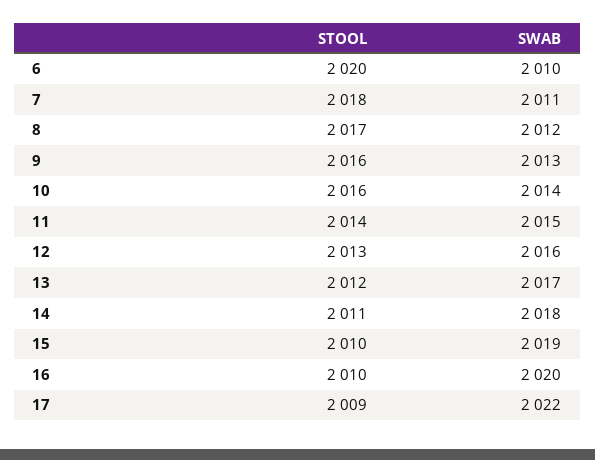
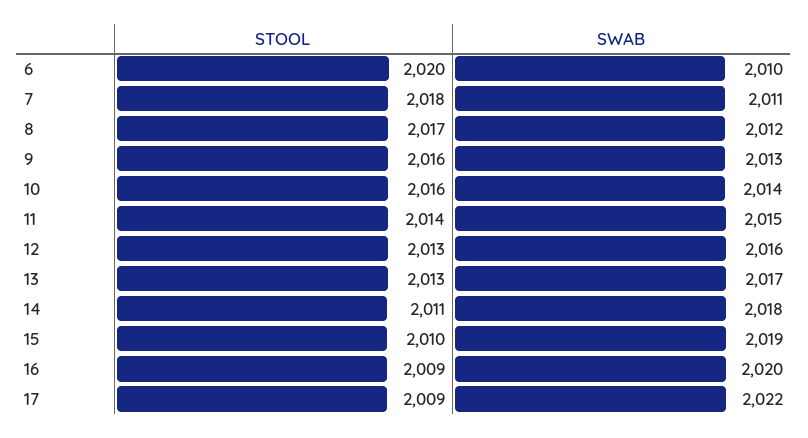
  {
    "STOOL": {
      "6": 2020,
      "7": 2018,
      "8": 2017,
      "9": 2016,
      "10": 2016,
      "11": 2014,
      "12": 2013,
-     "13": 2012,
+     "13": 2013,
      "14": 2011,
      "15": 2010,
-     "16": 2010,
+     "16": 2009,
      "17": 2009
    },
    "SWAB": {
      "6": 2010,
      "7": 2011,
      "8": 2012,
      "9": 2013,
      "10": 2014,
      "11": 2015,
      "12": 2016,
      "13": 2017,
      "14": 2018,
      "15": 2019,
      "16": 2020,
      "17": 2022
    }
  }

